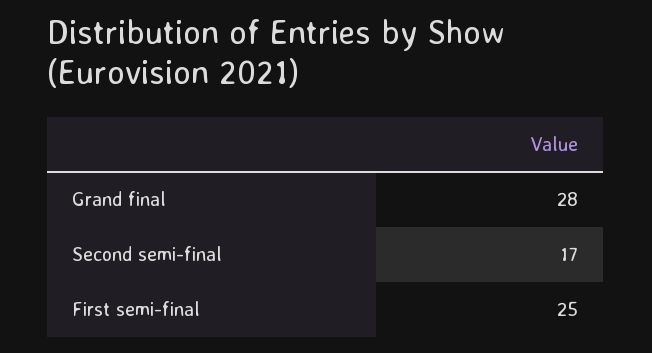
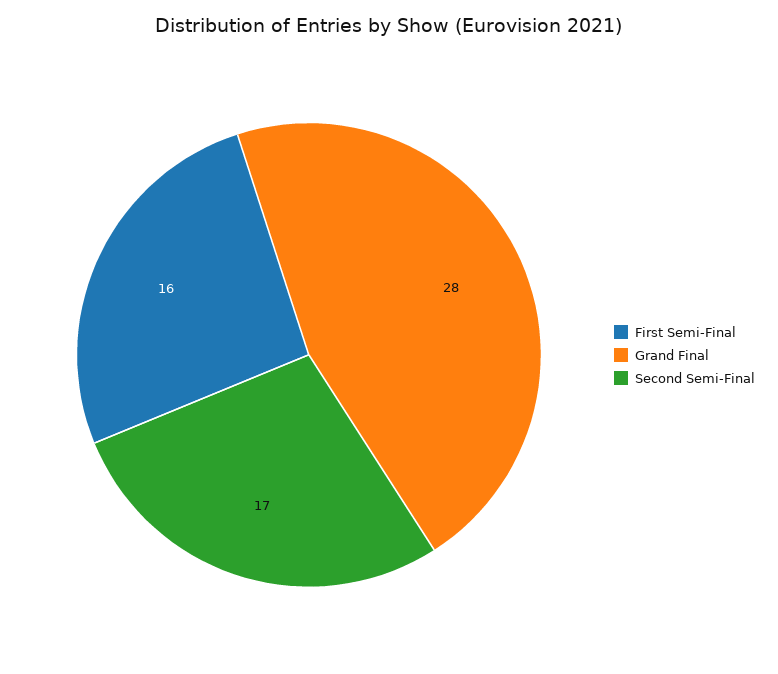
  {
    "Grand final": 28,
    "Second semi-final": 17,
-   "First semi-final": 25
+   "First semi-final": 16
  }

